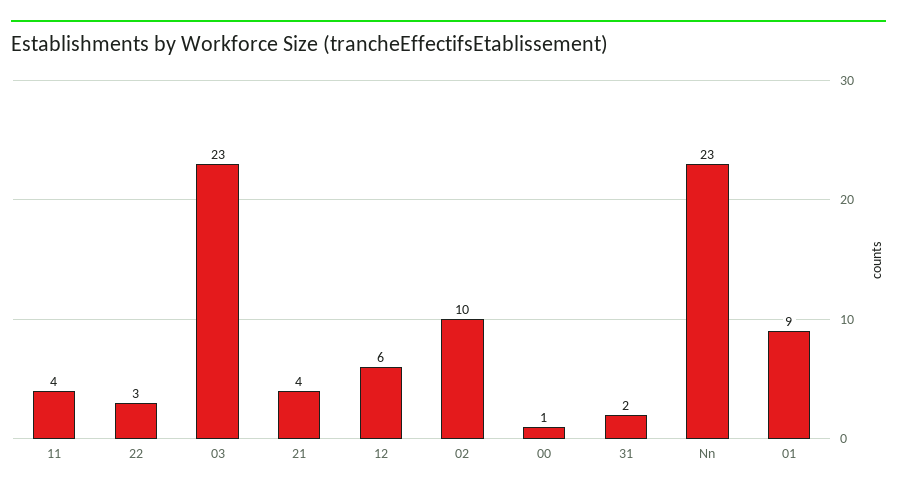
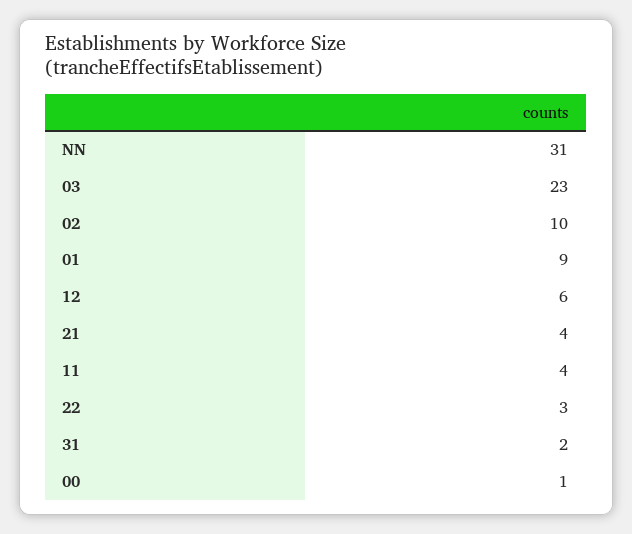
  {
    "11": 4,
    "22": 3,
    "03": 23,
    "21": 4,
    "12": 6,
    "02": 10,
    "00": 1,
    "31": 2,
-   "Nn": 23,
+   "Nn": 31,
    "01": 9
  }

